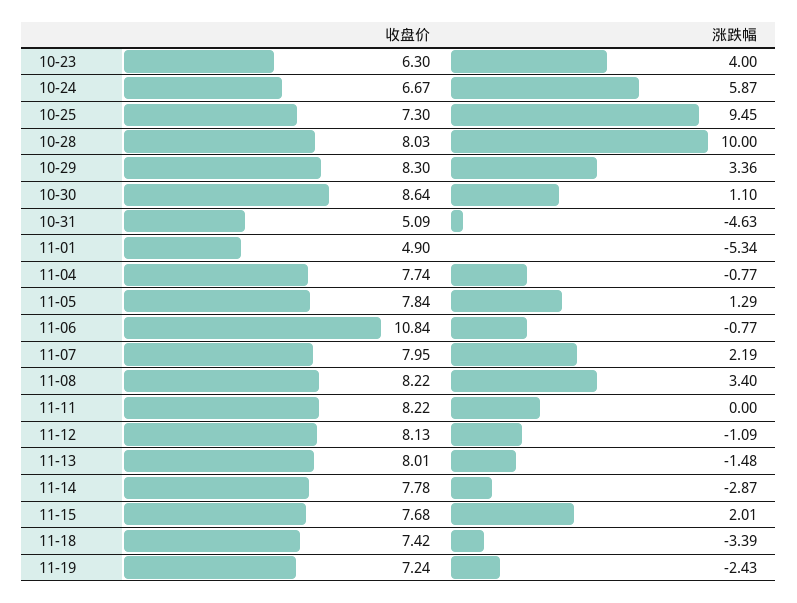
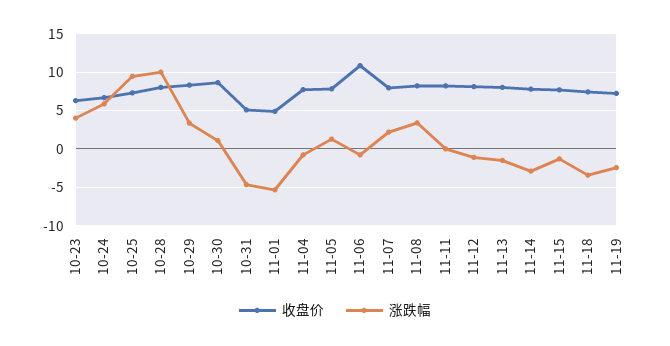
  {
    "收盘价": {
      "10-23": 6.3,
      "10-24": 6.67,
      "10-25": 7.3,
      "10-28": 8.03,
      "10-29": 8.3,
      "10-30": 8.64,
      "10-31": 5.09,
      "11-01": 4.9,
      "11-04": 7.74,
      "11-05": 7.84,
      "11-06": 10.84,
      "11-07": 7.95,
      "11-08": 8.22,
      "11-11": 8.22,
      "11-12": 8.13,
      "11-13": 8.01,
      "11-14": 7.78,
      "11-15": 7.68,
      "11-18": 7.42,
      "11-19": 7.24
    },
    "涨跌幅": {
      "10-23": 4,
      "10-24": 5.87,
      "10-25": 9.45,
      "10-28": 10,
      "10-29": 3.36,
      "10-30": 1.1,
      "10-31": -4.63,
      "11-01": -5.34,
      "11-04": -0.77,
      "11-05": 1.29,
      "11-06": -0.77,
      "11-07": 2.19,
      "11-08": 3.4,
      "11-11": 0,
      "11-12": -1.09,
      "11-13": -1.48,
      "11-14": -2.87,
-     "11-15": 2.01,
+     "11-15": -1,
      "11-18": -3.39,
      "11-19": -2.43
    }
  }

